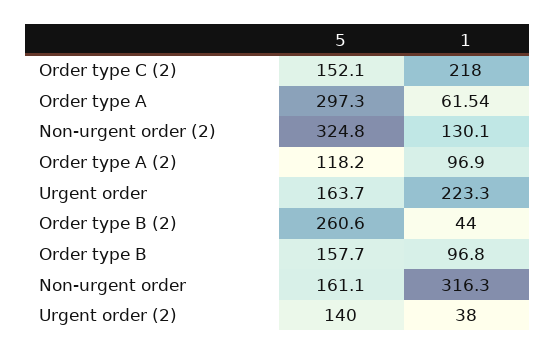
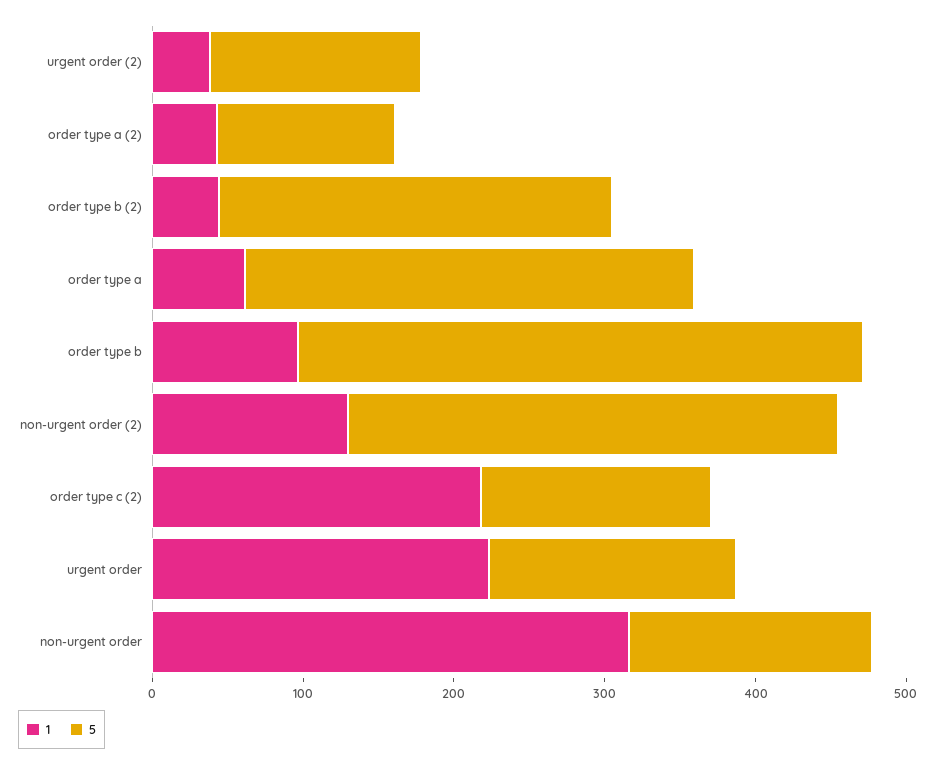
  {
    "5": {
      "Order type C (2)": 152.1,
      "Order type A": 297.3,
      "Non-urgent order (2)": 324.8,
      "Order type A (2)": 118.2,
      "Urgent order": 163.7,
      "Order type B (2)": 260.6,
-     "Order type B": 157.7,
+     "Order type B": 380,
      "Non-urgent order": 161.1,
      "Urgent order (2)": 140
    },
    "1": {
      "Order type C (2)": 218,
      "Order type A": 61.54,
      "Non-urgent order (2)": 130.1,
-     "Order type A (2)": 96.9,
+     "Order type A (2)": 40,
      "Urgent order": 223.3,
      "Order type B (2)": 44,
      "Order type B": 96.8,
      "Non-urgent order": 316.3,
      "Urgent order (2)": 38
    }
  }

